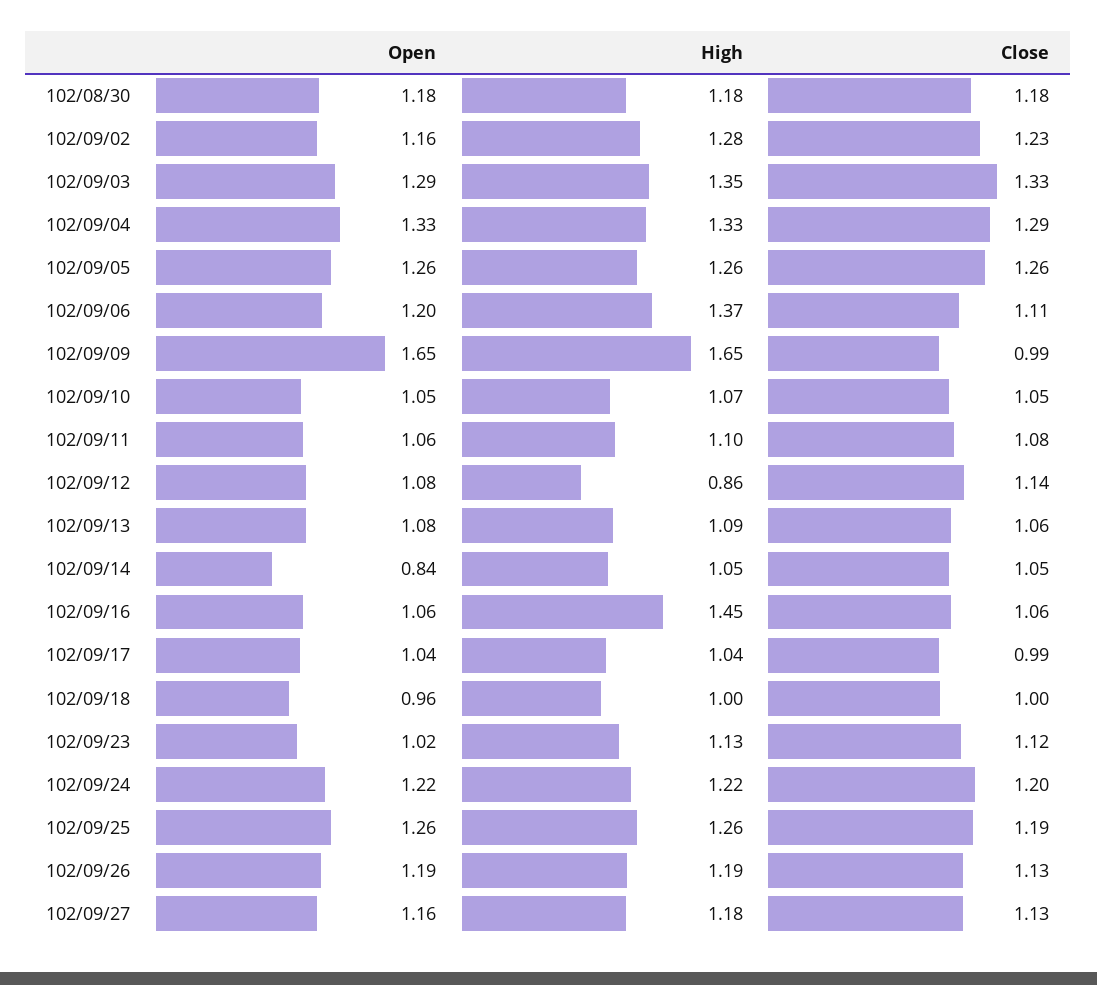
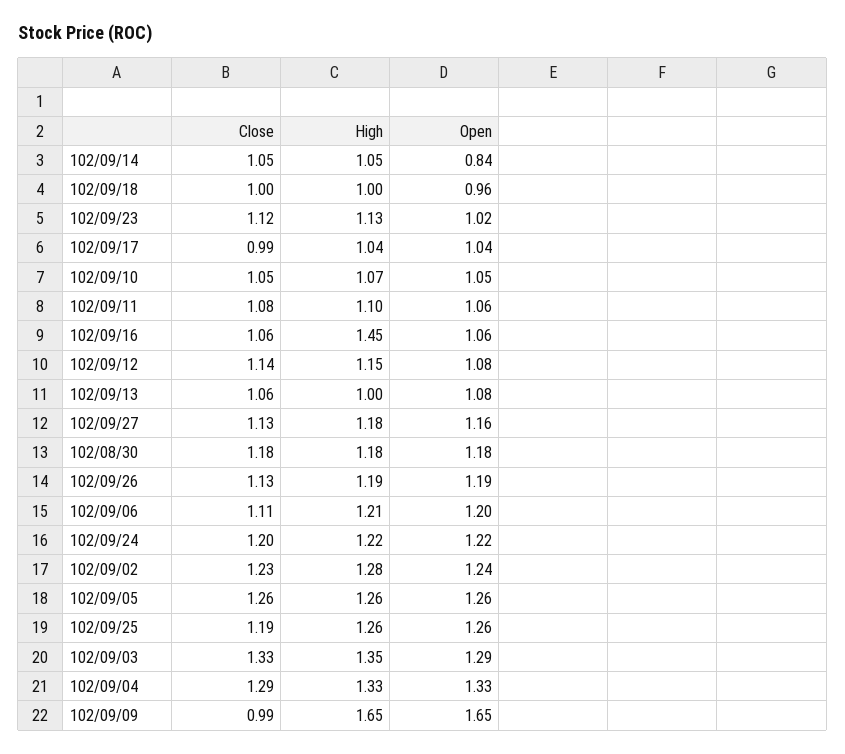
  {
    "Open": {
      "102/08/30": 1.18,
-     "102/09/02": 1.16,
+     "102/09/02": 1.24,
      "102/09/03": 1.29,
      "102/09/04": 1.33,
      "102/09/05": 1.26,
      "102/09/06": 1.2,
      "102/09/09": 1.65,
      "102/09/10": 1.05,
      "102/09/11": 1.06,
      "102/09/12": 1.08,
      "102/09/13": 1.08,
      "102/09/14": 0.84,
      "102/09/16": 1.06,
      "102/09/17": 1.04,
      "102/09/18": 0.96,
      "102/09/23": 1.02,
      "102/09/24": 1.22,
      "102/09/25": 1.26,
      "102/09/26": 1.19,
      "102/09/27": 1.16
    },
    "High": {
      "102/08/30": 1.18,
      "102/09/02": 1.28,
      "102/09/03": 1.35,
      "102/09/04": 1.33,
      "102/09/05": 1.26,
-     "102/09/06": 1.37,
+     "102/09/06": 1.21,
      "102/09/09": 1.65,
      "102/09/10": 1.07,
      "102/09/11": 1.1,
-     "102/09/12": 0.86,
+     "102/09/12": 1.15,
-     "102/09/13": 1.09,
+     "102/09/13": 1,
      "102/09/14": 1.05,
      "102/09/16": 1.45,
      "102/09/17": 1.04,
      "102/09/18": 1,
      "102/09/23": 1.13,
      "102/09/24": 1.22,
      "102/09/25": 1.26,
      "102/09/26": 1.19,
      "102/09/27": 1.18
    },
    "Close": {
      "102/08/30": 1.18,
      "102/09/02": 1.23,
      "102/09/03": 1.33,
      "102/09/04": 1.29,
      "102/09/05": 1.26,
      "102/09/06": 1.11,
      "102/09/09": 0.99,
      "102/09/10": 1.05,
      "102/09/11": 1.08,
      "102/09/12": 1.14,
      "102/09/13": 1.06,
      "102/09/14": 1.05,
      "102/09/16": 1.06,
      "102/09/17": 0.99,
      "102/09/18": 1,
      "102/09/23": 1.12,
      "102/09/24": 1.2,
      "102/09/25": 1.19,
      "102/09/26": 1.13,
      "102/09/27": 1.13
    }
  }

